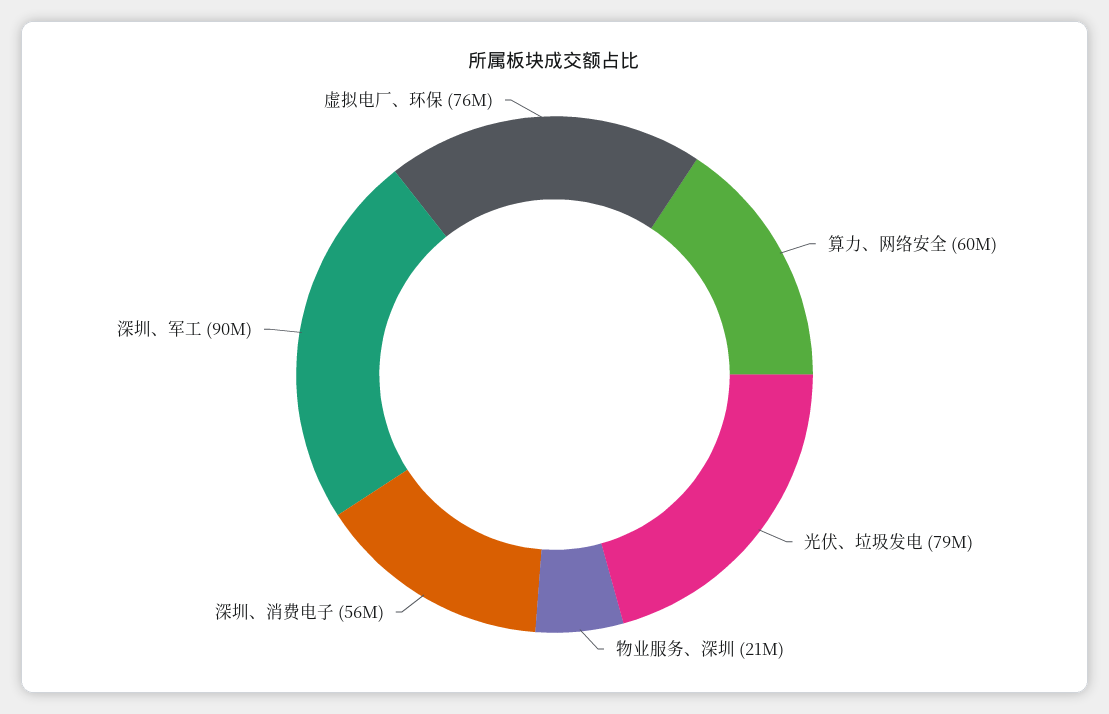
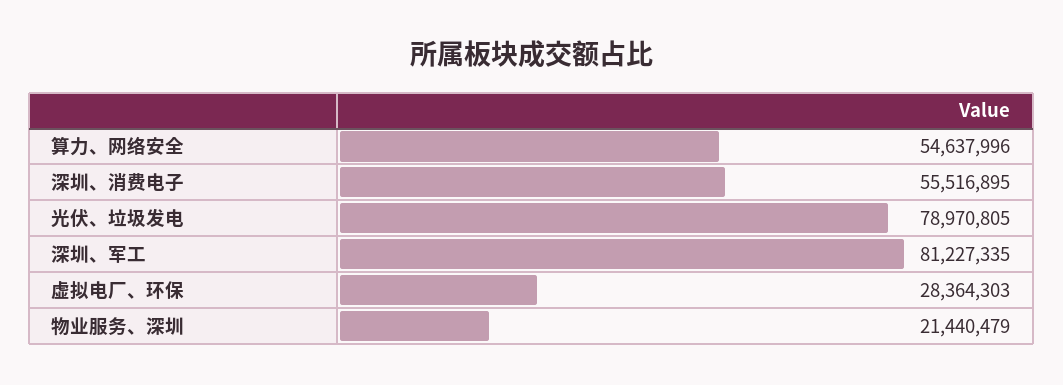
  {
-   "算力、网络安全": 60000000,
+   "算力、网络安全": 54637996,
    "光伏、垃圾发电": 78970805,
    "物业服务、深圳": 21440479,
    "深圳、消费电子": 55516895,
-   "深圳、军工": 90000000,
+   "深圳、军工": 81227335,
-   "虚拟电厂、环保": 76000000
+   "虚拟电厂、环保": 28364303
  }

